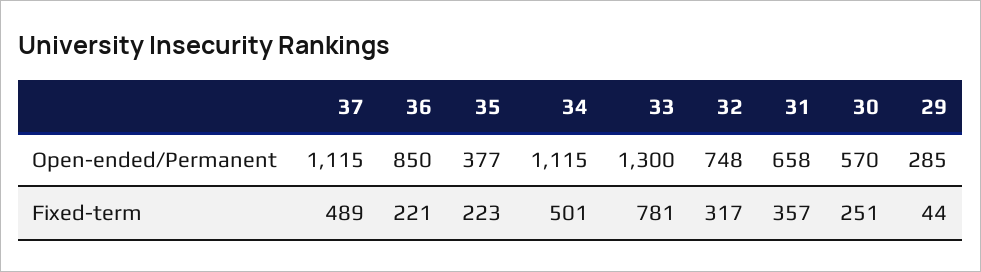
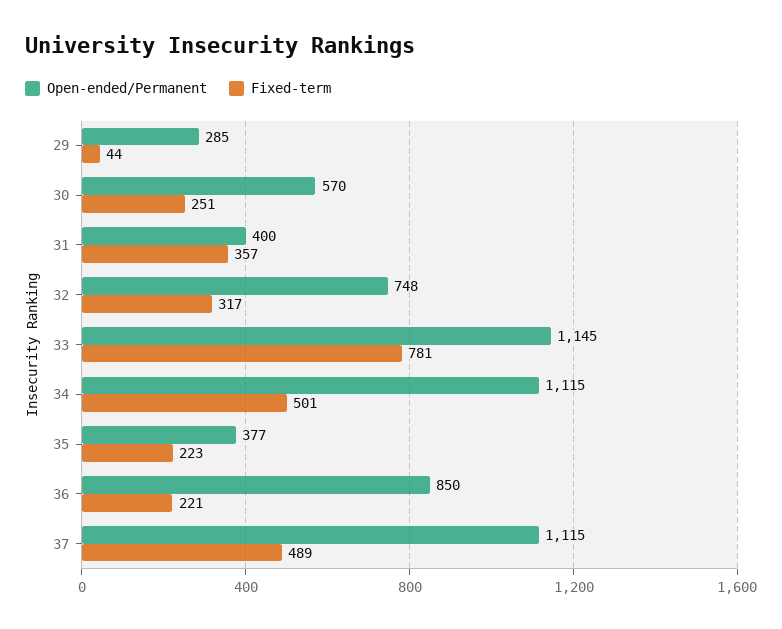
  {
    "Open-ended/Permanent": {
      "37": 1115,
      "36": 850,
      "35": 377,
      "34": 1115,
-     "33": 1300,
+     "33": 1145,
      "32": 748,
-     "31": 658,
+     "31": 400,
      "30": 570,
      "29": 285
    },
    "Fixed-term": {
      "37": 489,
      "36": 221,
      "35": 223,
      "34": 501,
      "33": 781,
      "32": 317,
      "31": 357,
      "30": 251,
      "29": 44
    }
  }

